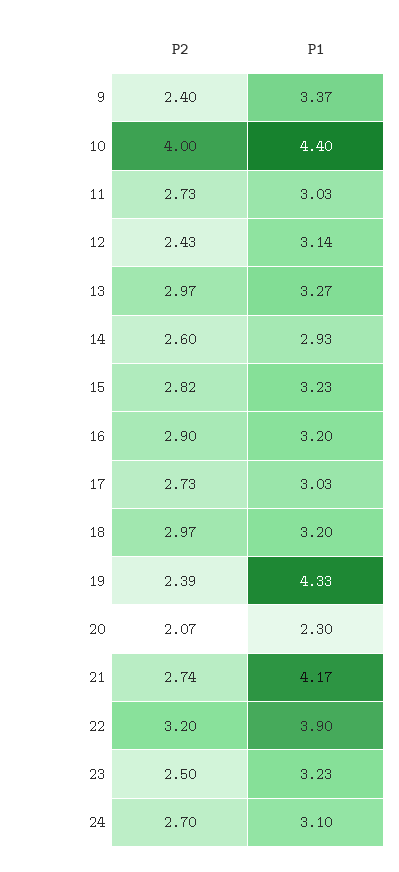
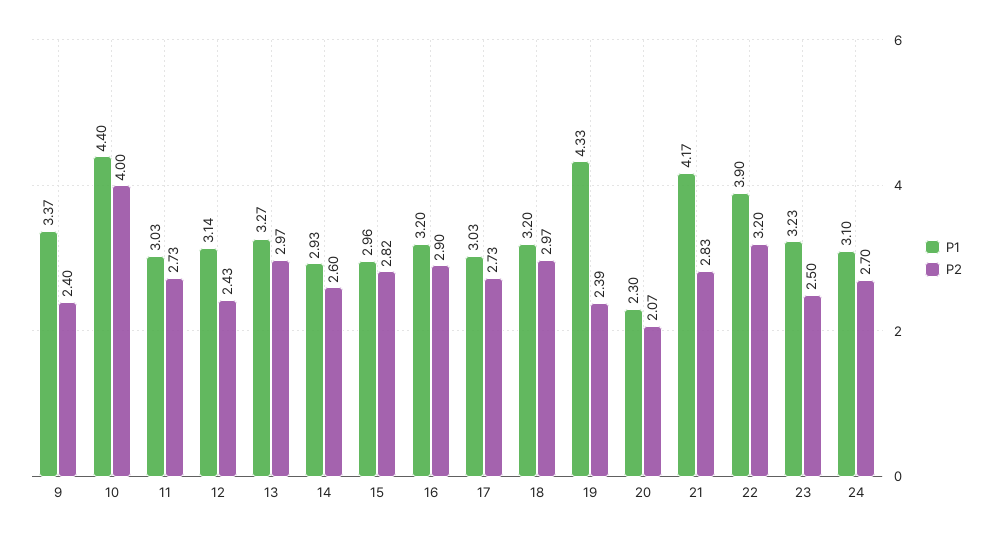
  {
    "P2": {
      "9": 2.4,
      "10": 4,
      "11": 2.73,
      "12": 2.43,
      "13": 2.97,
      "14": 2.6,
      "15": 2.82,
      "16": 2.9,
      "17": 2.73,
      "18": 2.97,
      "19": 2.39,
      "20": 2.07,
-     "21": 2.74,
+     "21": 2.83,
      "22": 3.2,
      "23": 2.5,
      "24": 2.7
    },
    "P1": {
      "9": 3.37,
      "10": 4.4,
      "11": 3.03,
      "12": 3.14,
      "13": 3.27,
      "14": 2.93,
-     "15": 3.23,
+     "15": 2.96,
      "16": 3.2,
      "17": 3.03,
      "18": 3.2,
      "19": 4.33,
      "20": 2.3,
      "21": 4.17,
      "22": 3.9,
      "23": 3.23,
      "24": 3.1
    }
  }

